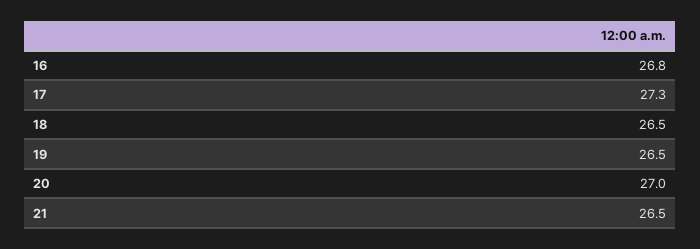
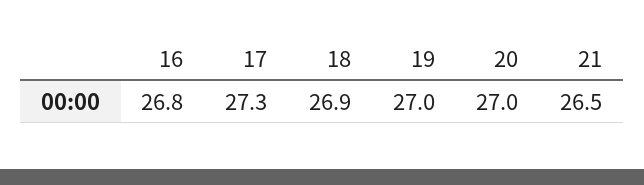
  {
    "16": 26.8,
    "17": 27.3,
-   "18": 26.5,
+   "18": 26.9,
-   "19": 26.5,
+   "19": 27,
    "20": 27,
    "21": 26.5
  }

